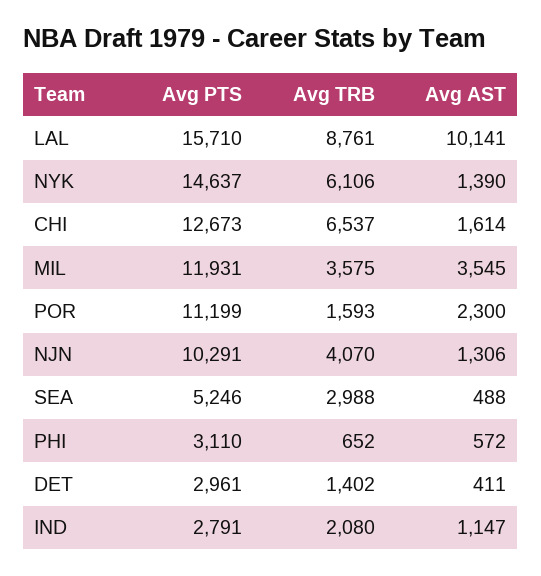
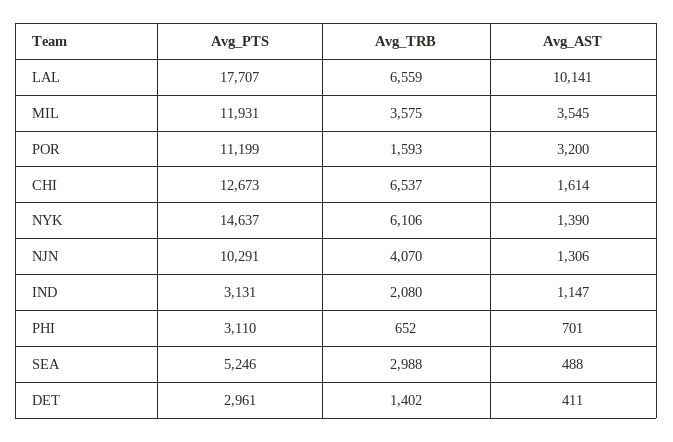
  {
    "Avg PTS": {
-     "LAL": 15710,
+     "LAL": 17707,
      "NYK": 14637,
      "CHI": 12673,
      "MIL": 11931,
      "POR": 11199,
      "NJN": 10291,
      "SEA": 5246,
      "PHI": 3110,
      "DET": 2961,
-     "IND": 2791
+     "IND": 3131
    },
    "Avg TRB": {
-     "LAL": 8761,
+     "LAL": 6559,
      "NYK": 6106,
      "CHI": 6537,
      "MIL": 3575,
      "POR": 1593,
      "NJN": 4070,
      "SEA": 2988,
      "PHI": 652,
      "DET": 1402,
      "IND": 2080
    },
    "Avg AST": {
      "LAL": 10141,
      "NYK": 1390,
      "CHI": 1614,
      "MIL": 3545,
-     "POR": 2300,
+     "POR": 3200,
      "NJN": 1306,
      "SEA": 488,
-     "PHI": 572,
+     "PHI": 701,
      "DET": 411,
      "IND": 1147
    }
  }

